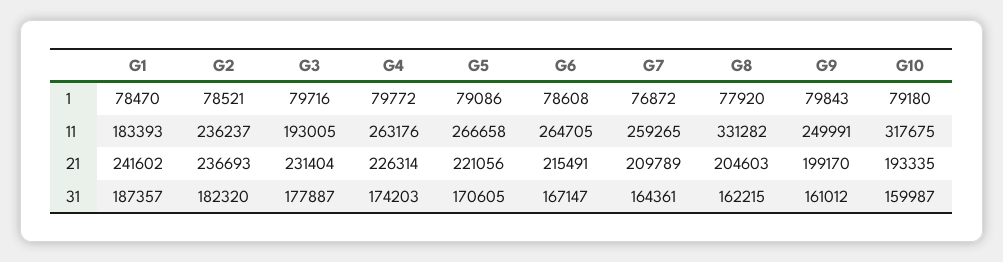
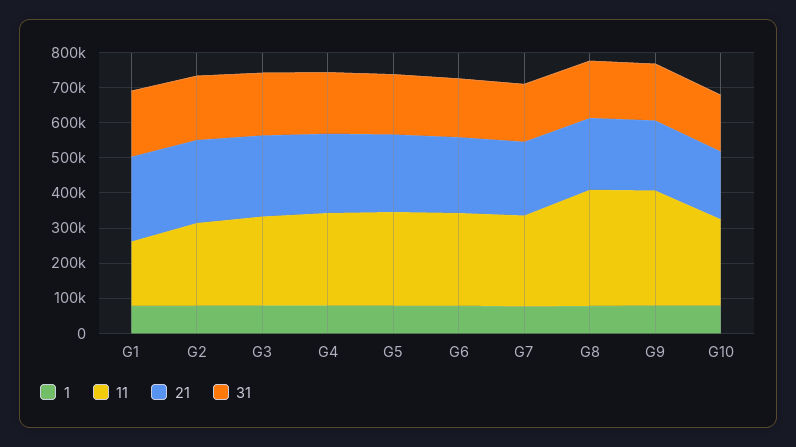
  {
    "1": {
      "G1": 78470,
      "G2": 78521,
      "G3": 79716,
      "G4": 79772,
      "G5": 79086,
      "G6": 78608,
      "G7": 76872,
      "G8": 77920,
      "G9": 79843,
      "G10": 79180
    },
    "11": {
      "G1": 183393,
      "G2": 236237,
-     "G3": 193005,
+     "G3": 250000,
      "G4": 263176,
      "G5": 266658,
      "G6": 264705,
      "G7": 259265,
      "G8": 331282,
-     "G9": 249991,
+     "G9": 325000,
-     "G10": 317675
+     "G10": 250000
    },
    "21": {
      "G1": 241602,
      "G2": 236693,
      "G3": 231404,
      "G4": 226314,
      "G5": 221056,
      "G6": 215491,
      "G7": 209789,
      "G8": 204603,
      "G9": 199170,
      "G10": 193335
    },
    "31": {
      "G1": 187357,
      "G2": 182320,
      "G3": 177887,
      "G4": 174203,
      "G5": 170605,
      "G6": 167147,
      "G7": 164361,
      "G8": 162215,
      "G9": 161012,
      "G10": 159987
    }
  }

